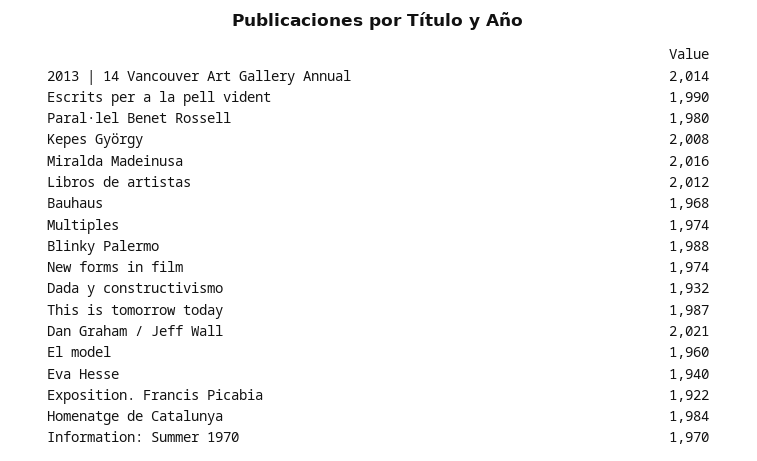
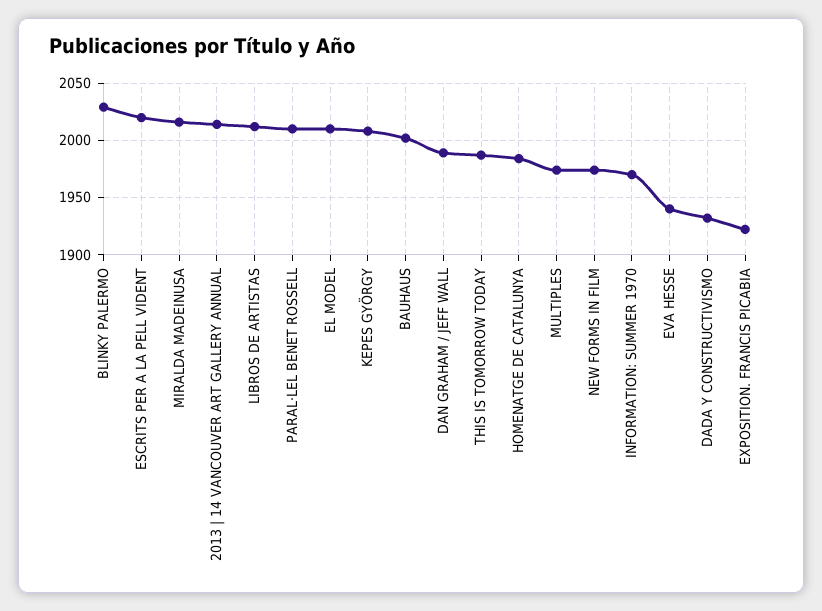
  {
    "2013 | 14 Vancouver Art Gallery Annual": 2014,
-   "Escrits per a la pell vident": 1990,
+   "Escrits per a la pell vident": 2020,
-   "Paral·lel Benet Rossell": 1980,
+   "Paral·lel Benet Rossell": 2010,
    "Kepes György": 2008,
    "Miralda Madeinusa": 2016,
    "Libros de artistas": 2012,
-   "Bauhaus": 1968,
+   "Bauhaus": 2000,
    "Multiples": 1974,
-   "Blinky Palermo": 1988,
+   "Blinky Palermo": 2030,
    "New forms in film": 1974,
    "Dada y constructivismo": 1932,
    "This is tomorrow today": 1987,
-   "Dan Graham / Jeff Wall": 2021,
+   "Dan Graham / Jeff Wall": 1990,
-   "El model": 1960,
+   "El model": 2010,
    "Eva Hesse": 1940,
    "Exposition. Francis Picabia": 1922,
    "Homenatge de Catalunya": 1984,
    "Information: Summer 1970": 1970
  }

